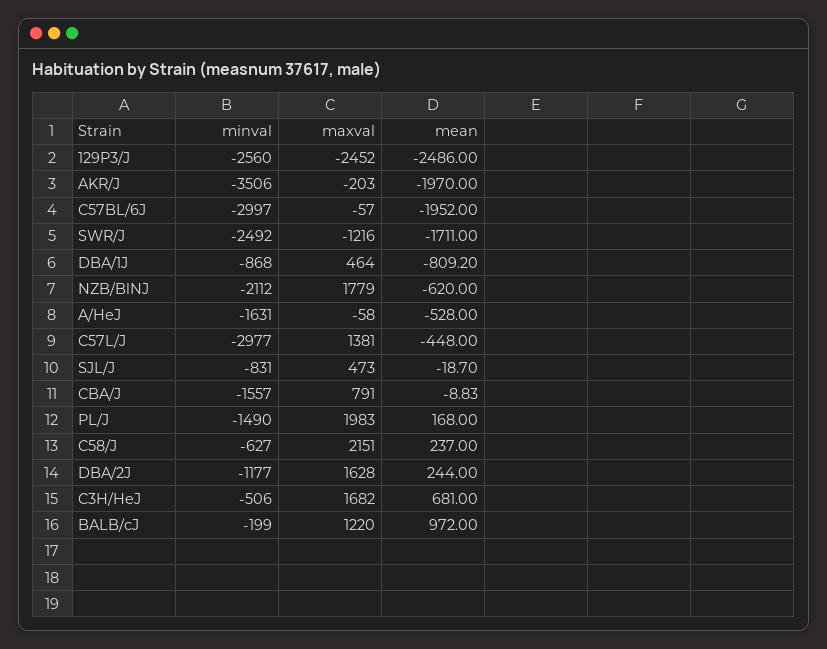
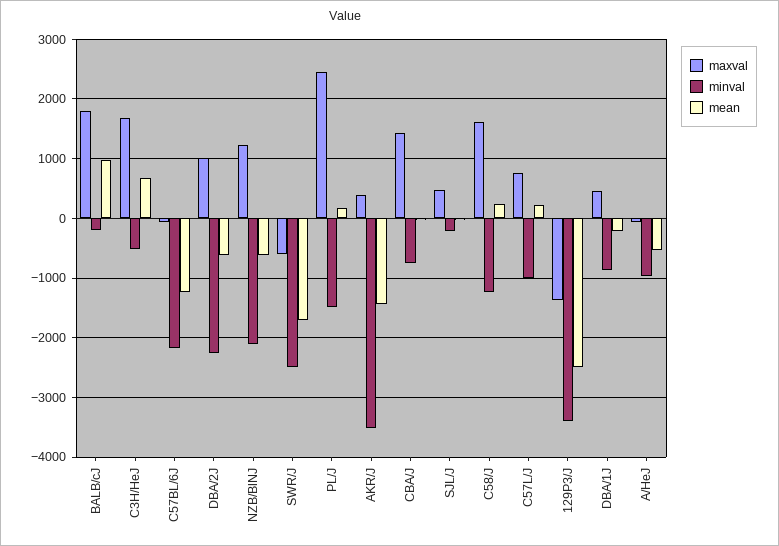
  {
    "minval": {
-     "129P3/J": -2560,
+     "129P3/J": -3400,
      "AKR/J": -3506,
-     "C57BL/6J": -2997,
+     "C57BL/6J": -2200,
      "SWR/J": -2492,
      "DBA/1J": -868,
      "NZB/BlNJ": -2112,
-     "A/HeJ": -1631,
+     "A/HeJ": -1000,
-     "C57L/J": -2977,
+     "C57L/J": -1000,
-     "SJL/J": -831,
+     "SJL/J": -200,
-     "CBA/J": -1557,
+     "CBA/J": -800,
      "PL/J": -1490,
-     "C58/J": -627,
+     "C58/J": -1200,
-     "DBA/2J": -1177,
+     "DBA/2J": -2200,
      "C3H/HeJ": -506,
      "BALB/cJ": -199
    },
    "maxval": {
-     "129P3/J": -2452,
+     "129P3/J": -1400,
-     "AKR/J": -203,
+     "AKR/J": 400,
      "C57BL/6J": -57,
-     "SWR/J": -1216,
+     "SWR/J": -600,
      "DBA/1J": 464,
-     "NZB/BlNJ": 1779,
+     "NZB/BlNJ": 1200,
      "A/HeJ": -58,
-     "C57L/J": 1381,
+     "C57L/J": 800,
      "SJL/J": 473,
-     "CBA/J": 791,
+     "CBA/J": 1400,
-     "PL/J": 1983,
+     "PL/J": 2400,
-     "C58/J": 2151,
+     "C58/J": 1600,
-     "DBA/2J": 1628,
+     "DBA/2J": 1000,
      "C3H/HeJ": 1682,
-     "BALB/cJ": 1220
+     "BALB/cJ": 1800
    },
    "mean": {
      "129P3/J": -2486,
-     "AKR/J": -1970,
+     "AKR/J": -1400,
-     "C57BL/6J": -1952,
+     "C57BL/6J": -1200,
      "SWR/J": -1711,
-     "DBA/1J": -809.2,
+     "DBA/1J": -200,
      "NZB/BlNJ": -620,
      "A/HeJ": -528,
-     "C57L/J": -448,
+     "C57L/J": 200,
      "SJL/J": -18.7,
      "CBA/J": -8.83,
      "PL/J": 168,
      "C58/J": 237,
-     "DBA/2J": 244,
+     "DBA/2J": -600,
      "C3H/HeJ": 681,
      "BALB/cJ": 972
    }
  }

